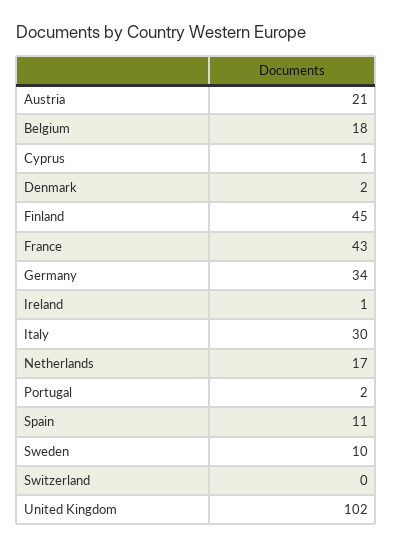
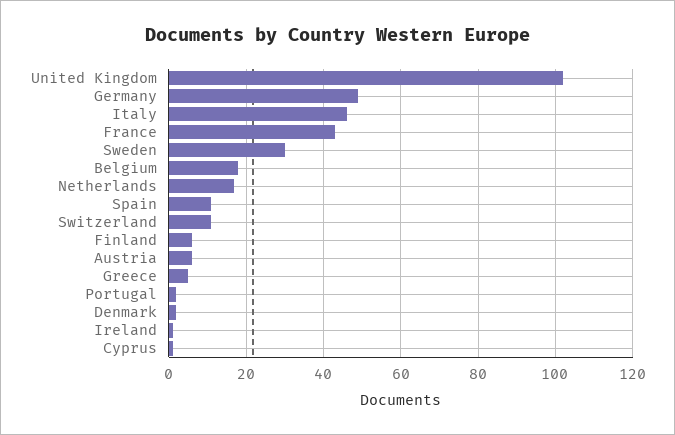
  {
-   "Austria": 21,
+   "Austria": 5,
    "Belgium": 18,
    "Cyprus": 1,
    "Denmark": 2,
-   "Finland": 45,
+   "Finland": 5,
    "France": 43,
-   "Germany": 34,
+   "Germany": 50,
    "Ireland": 1,
-   "Italy": 30,
+   "Italy": 45,
    "Netherlands": 17,
    "Portugal": 2,
    "Spain": 11,
-   "Sweden": 10,
+   "Sweden": 30,
-   "Switzerland": 0,
+   "Switzerland": 10,
-   "United Kingdom": 102
+   "United Kingdom": 102,
+   "Greece": 5
  }

